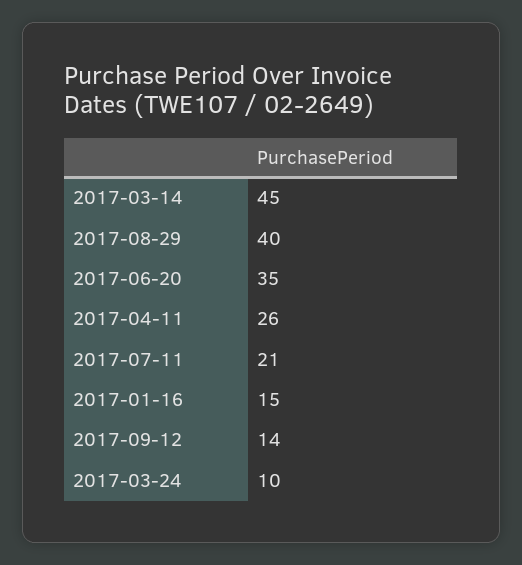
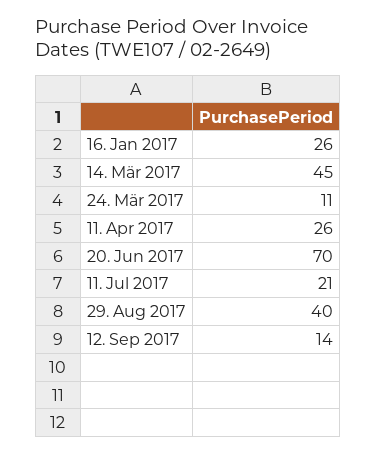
  {
    "2017-03-14": 45,
    "2017-08-29": 40,
-   "2017-06-20": 35,
+   "2017-06-20": 70,
    "2017-04-11": 26,
    "2017-07-11": 21,
-   "2017-01-16": 15,
+   "2017-01-16": 26,
    "2017-09-12": 14,
-   "2017-03-24": 10
+   "2017-03-24": 11
  }

